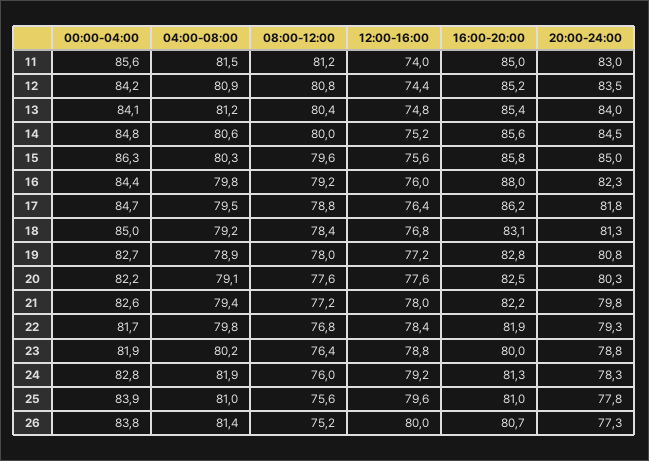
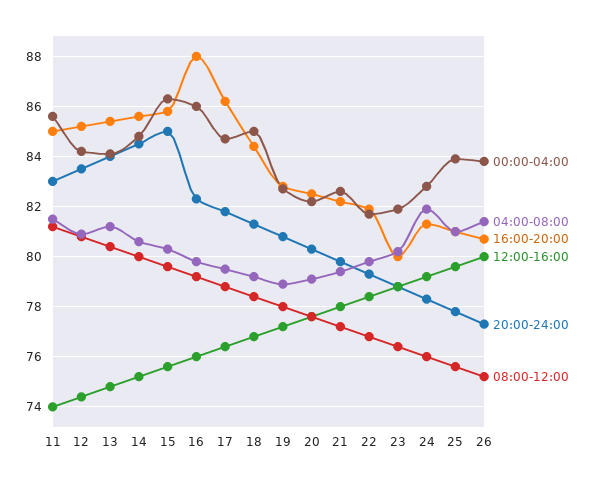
  {
    "00:00-04:00": {
      "11": 85.6,
      "12": 84.2,
      "13": 84.1,
      "14": 84.8,
      "15": 86.3,
-     "16": 84.4,
+     "16": 86,
      "17": 84.7,
      "18": 85,
      "19": 82.7,
      "20": 82.2,
      "21": 82.6,
      "22": 81.7,
      "23": 81.9,
      "24": 82.8,
      "25": 83.9,
      "26": 83.8
    },
    "04:00-08:00": {
      "11": 81.5,
      "12": 80.9,
      "13": 81.2,
      "14": 80.6,
      "15": 80.3,
      "16": 79.8,
      "17": 79.5,
      "18": 79.2,
      "19": 78.9,
      "20": 79.1,
      "21": 79.4,
      "22": 79.8,
      "23": 80.2,
      "24": 81.9,
      "25": 81,
      "26": 81.4
    },
    "08:00-12:00": {
      "11": 81.2,
      "12": 80.8,
      "13": 80.4,
      "14": 80,
      "15": 79.6,
      "16": 79.2,
      "17": 78.8,
      "18": 78.4,
      "19": 78,
      "20": 77.6,
      "21": 77.2,
      "22": 76.8,
      "23": 76.4,
      "24": 76,
      "25": 75.6,
      "26": 75.2
    },
    "12:00-16:00": {
      "11": 74,
      "12": 74.4,
      "13": 74.8,
      "14": 75.2,
      "15": 75.6,
      "16": 76,
      "17": 76.4,
      "18": 76.8,
      "19": 77.2,
      "20": 77.6,
      "21": 78,
      "22": 78.4,
      "23": 78.8,
      "24": 79.2,
      "25": 79.6,
      "26": 80
    },
    "16:00-20:00": {
      "11": 85,
      "12": 85.2,
      "13": 85.4,
      "14": 85.6,
      "15": 85.8,
      "16": 88,
      "17": 86.2,
-     "18": 83.1,
+     "18": 84.5,
      "19": 82.8,
      "20": 82.5,
      "21": 82.2,
      "22": 81.9,
      "23": 80,
      "24": 81.3,
      "25": 81,
      "26": 80.7
    },
    "20:00-24:00": {
      "11": 83,
      "12": 83.5,
      "13": 84,
      "14": 84.5,
      "15": 85,
      "16": 82.3,
      "17": 81.8,
      "18": 81.3,
      "19": 80.8,
      "20": 80.3,
      "21": 79.8,
      "22": 79.3,
      "23": 78.8,
      "24": 78.3,
      "25": 77.8,
      "26": 77.3
    }
  }

